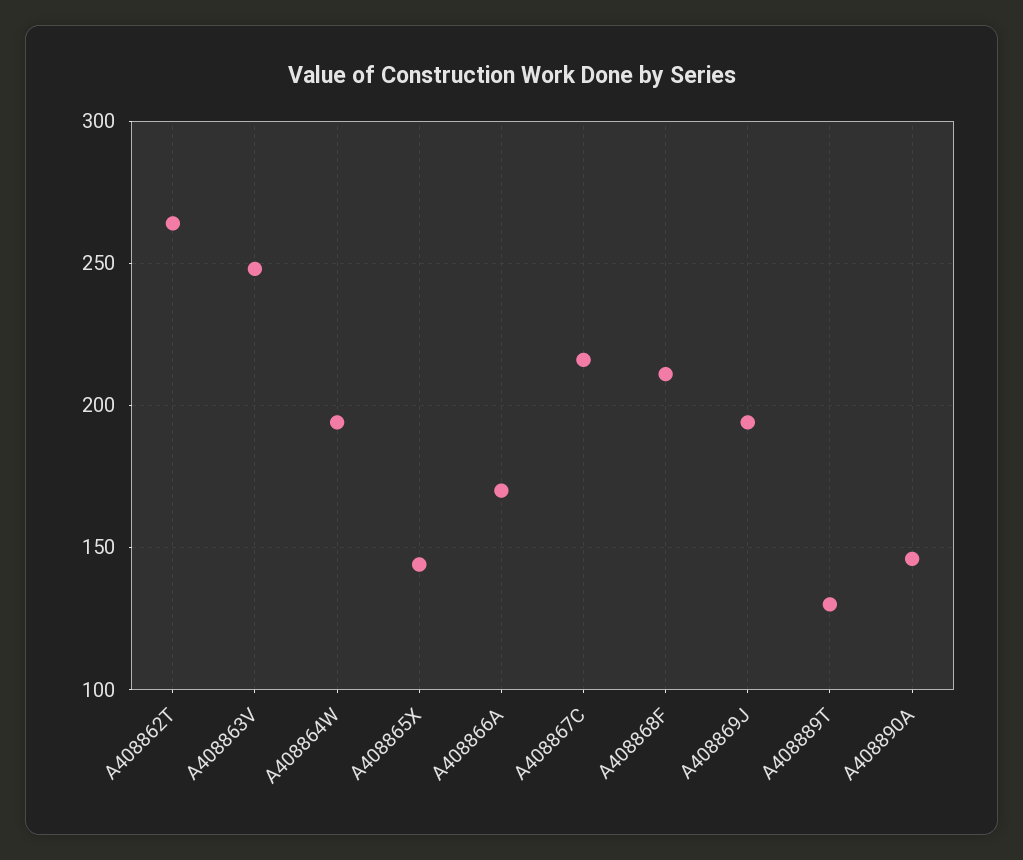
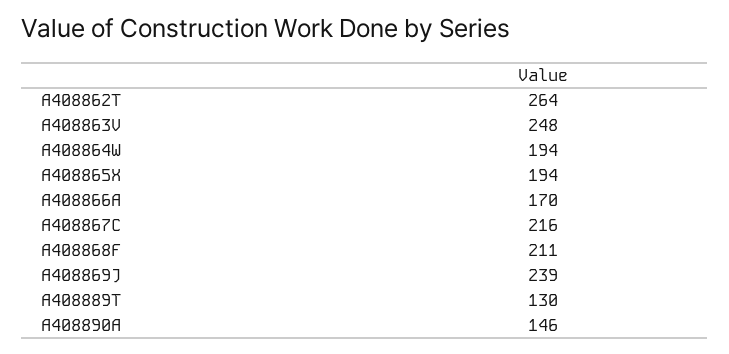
  {
    "A408862T": 264,
    "A408863V": 248,
    "A408864W": 194,
-   "A408865X": 145,
+   "A408865X": 194,
    "A408866A": 170,
    "A408867C": 216,
    "A408868F": 211,
-   "A408869J": 195,
+   "A408869J": 239,
    "A408889T": 130,
    "A408890A": 146
  }

